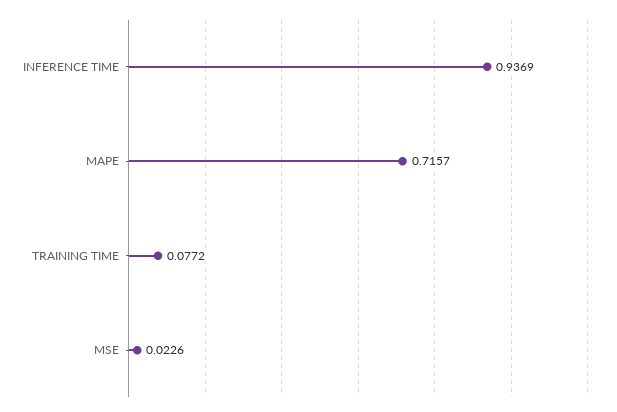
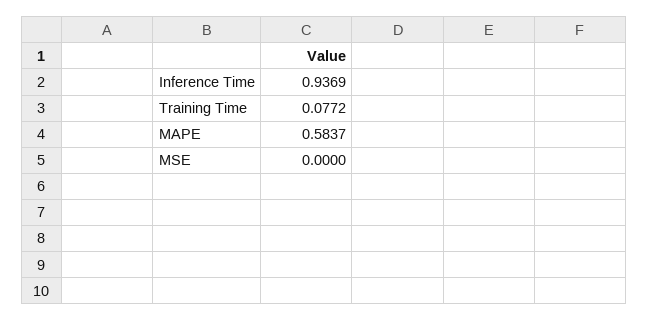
  {
    "INFERENCE TIME": 0.9369,
-   "MAPE": 0.7157,
+   "MAPE": 0.5837,
    "TRAINING TIME": 0.0772,
-   "MSE": 0.0226
+   "MSE": 0
  }

